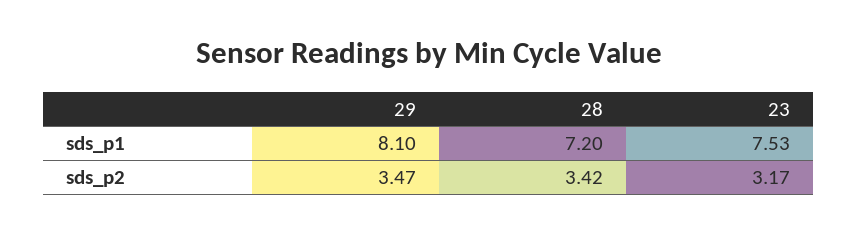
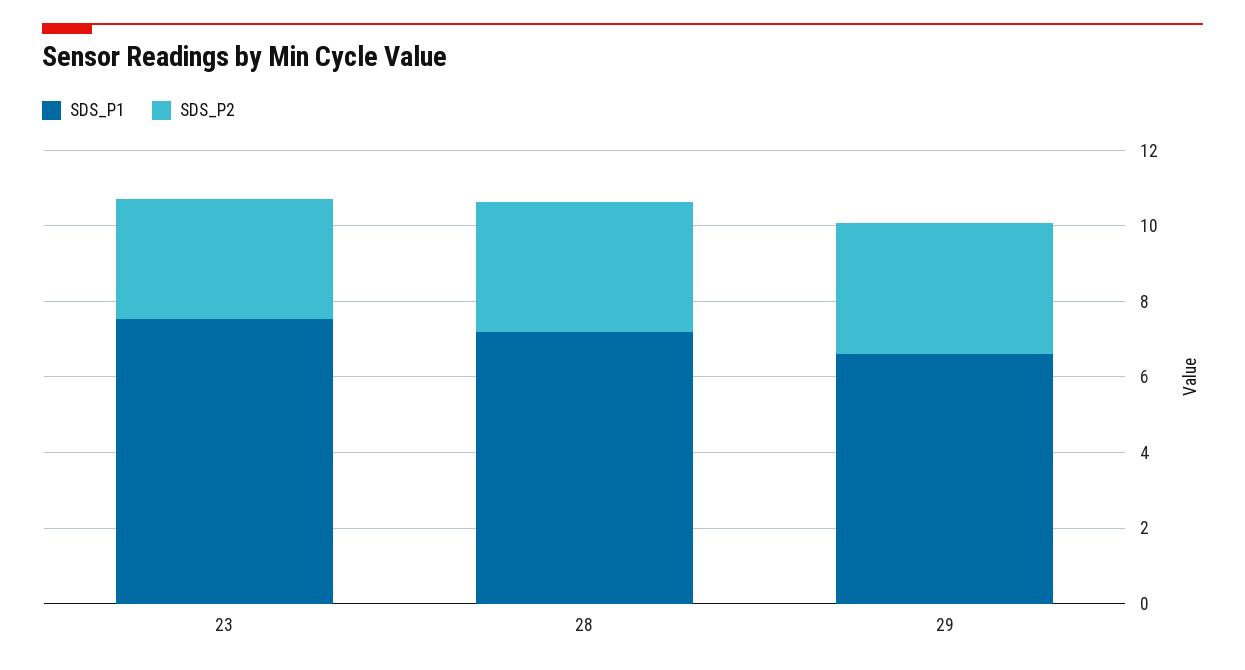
  {
    "sds_p1": {
-     "29": 8.1,
+     "29": 6.5,
      "28": 7.2,
      "23": 7.53
    },
    "sds_p2": {
      "29": 3.47,
      "28": 3.42,
      "23": 3.17
    }
  }

